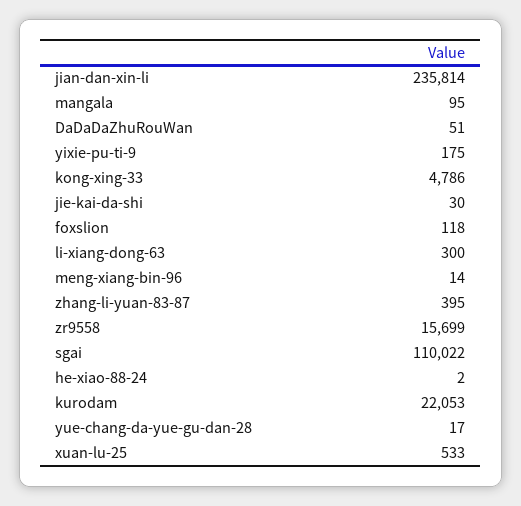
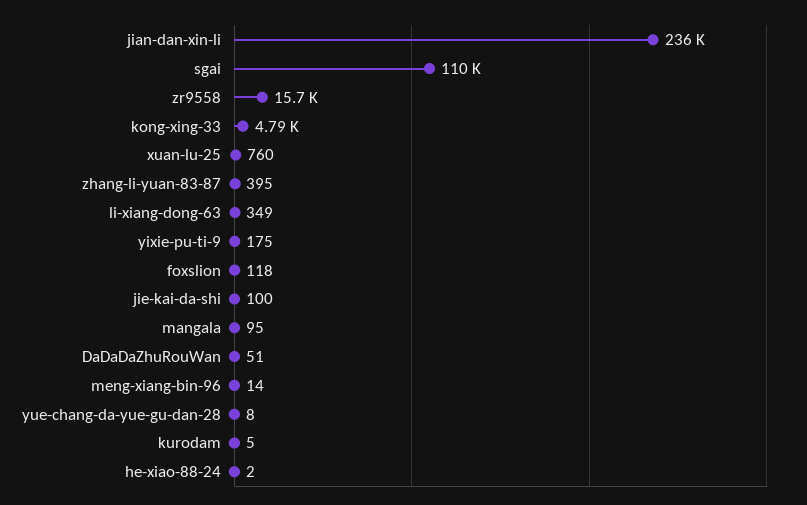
  {
    "jian-dan-xin-li": 235814,
    "mangala": 95,
    "DaDaDaZhuRouWan": 51,
    "yixie-pu-ti-9": 175,
    "kong-xing-33": 4786,
-   "jie-kai-da-shi": 30,
+   "jie-kai-da-shi": 100,
    "foxslion": 118,
-   "li-xiang-dong-63": 300,
+   "li-xiang-dong-63": 349,
    "meng-xiang-bin-96": 14,
    "zhang-li-yuan-83-87": 395,
    "zr9558": 15699,
    "sgai": 110022,
    "he-xiao-88-24": 2,
-   "kurodam": 22053,
+   "kurodam": 5,
-   "yue-chang-da-yue-gu-dan-28": 17,
+   "yue-chang-da-yue-gu-dan-28": 8,
-   "xuan-lu-25": 533
+   "xuan-lu-25": 760
  }

